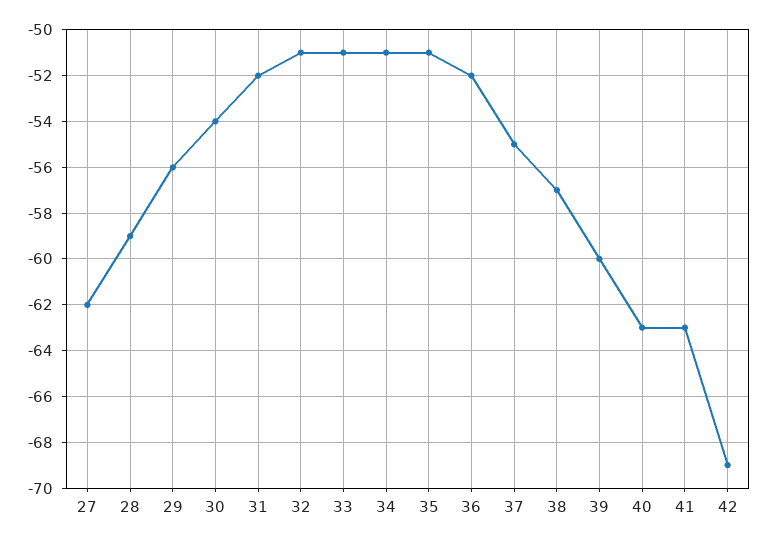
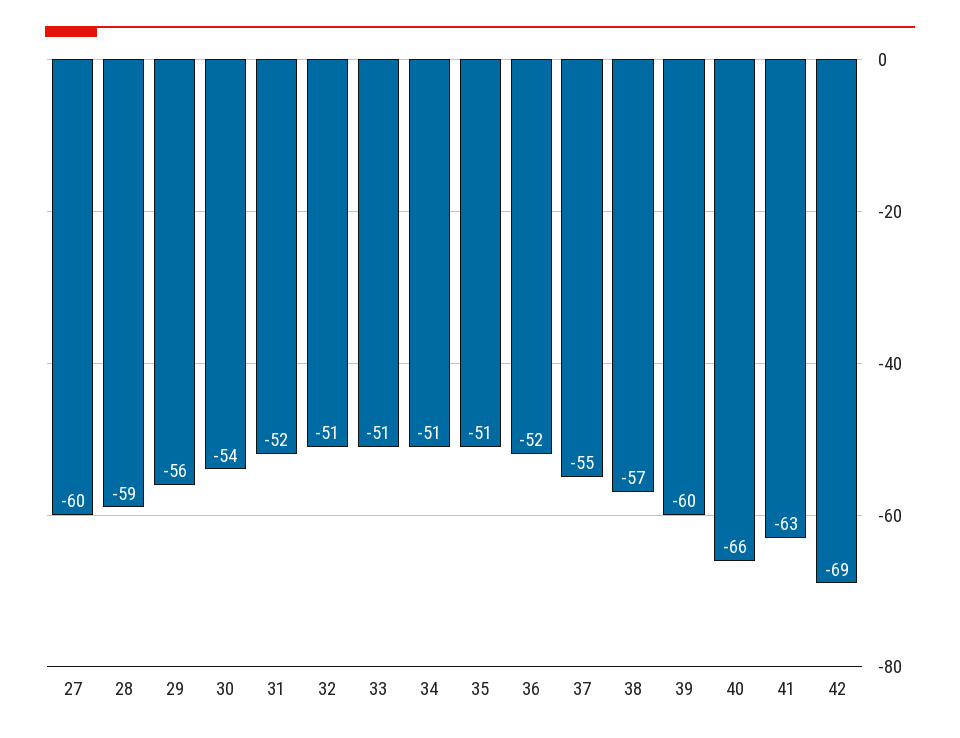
  {
-   "27": -62,
+   "27": -60,
    "28": -59,
    "29": -56,
    "30": -54,
    "31": -52,
    "32": -51,
    "33": -51,
    "34": -51,
    "35": -51,
    "36": -52,
    "37": -55,
    "38": -57,
    "39": -60,
-   "40": -63,
+   "40": -66,
    "41": -63,
    "42": -69
  }

